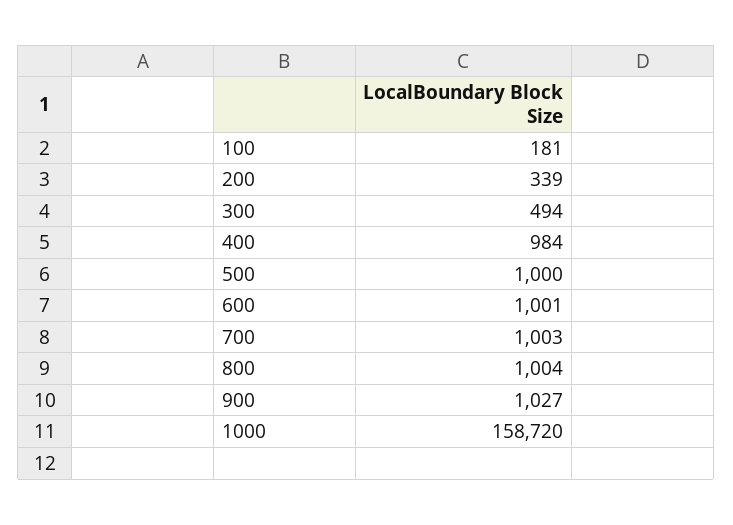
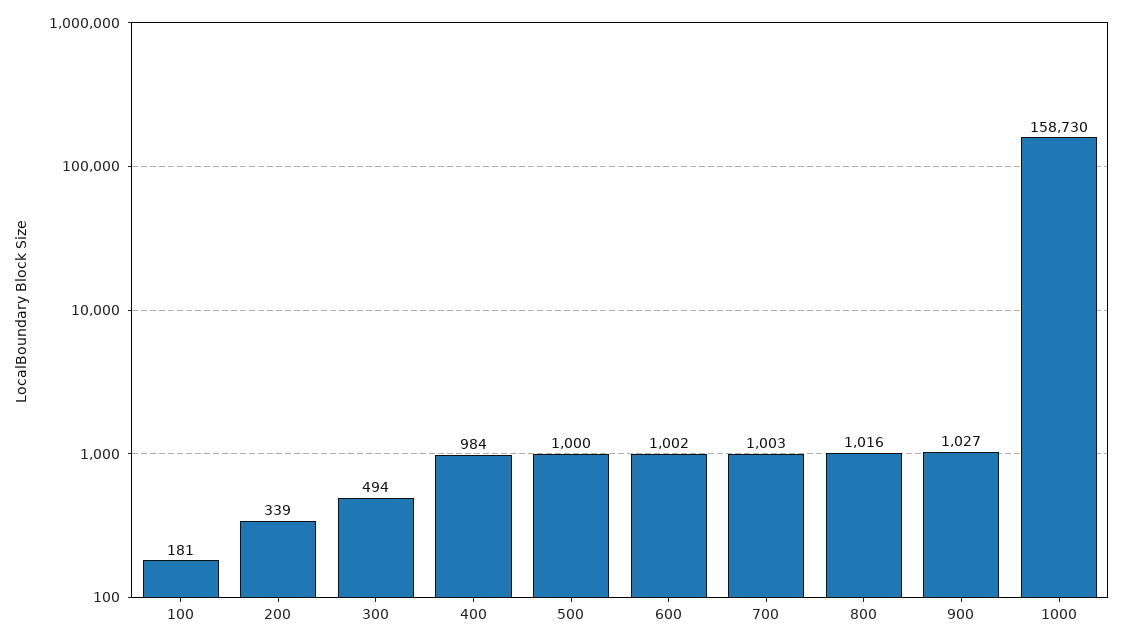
  {
    "100": 181,
    "200": 339,
    "300": 494,
    "400": 984,
    "500": 1000,
-   "600": 1001,
+   "600": 1002,
    "700": 1003,
-   "800": 1004,
+   "800": 1016,
    "900": 1027,
-   "1000": 158720
+   "1000": 158730
  }

